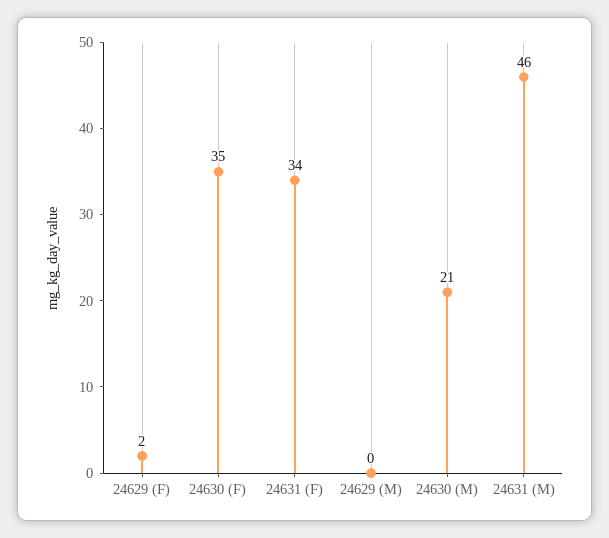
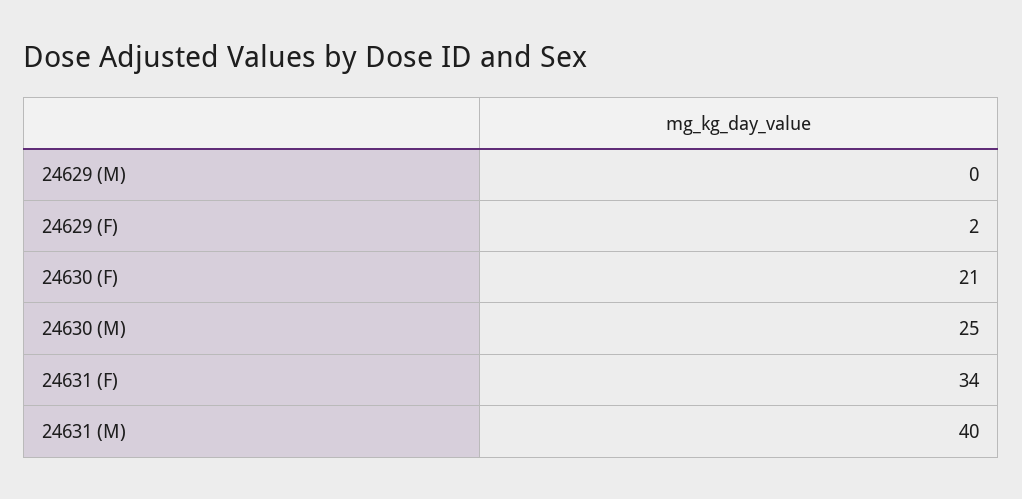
  {
    "24629 (F)": 2,
-   "24630 (F)": 35,
+   "24630 (F)": 21,
    "24631 (F)": 34,
    "24629 (M)": 0,
-   "24630 (M)": 21,
+   "24630 (M)": 25,
-   "24631 (M)": 46
+   "24631 (M)": 40
  }

